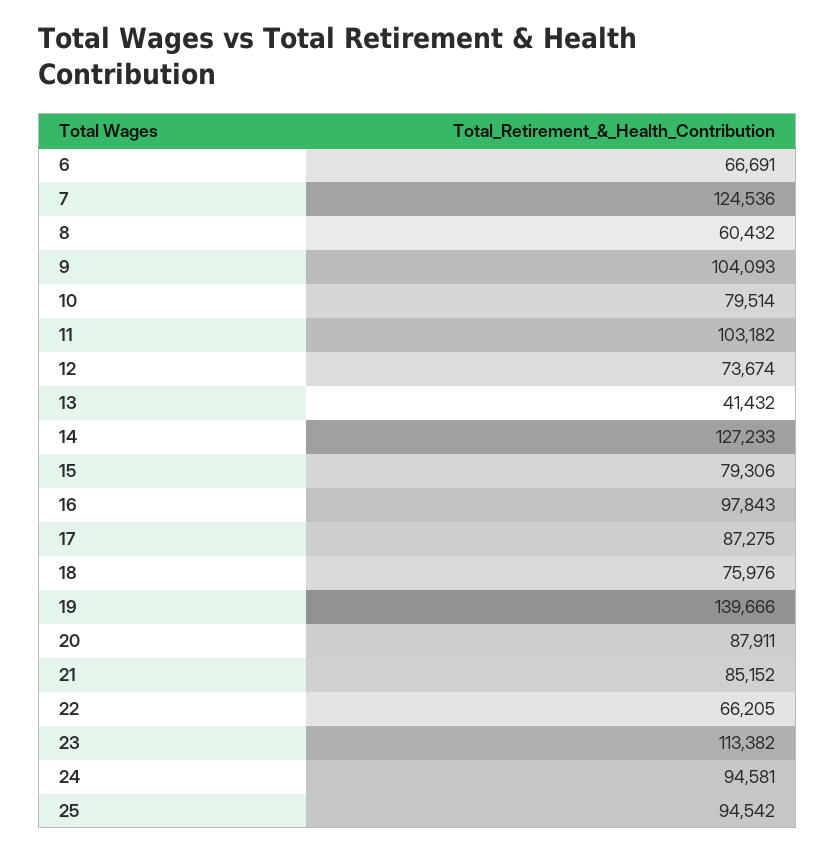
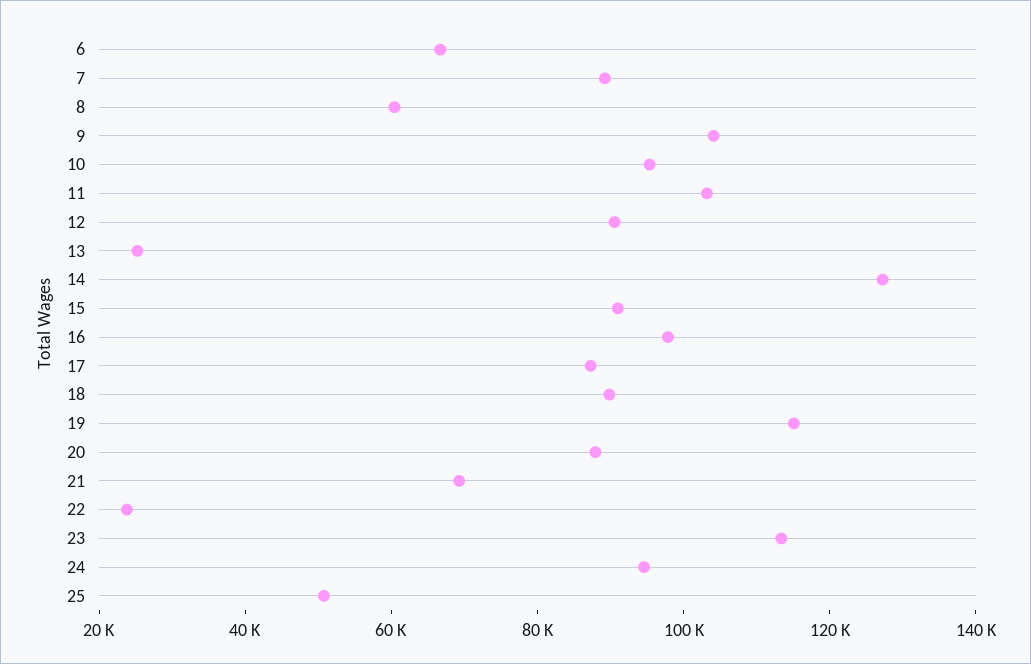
  {
    "6": 66691,
-   "7": 124536,
+   "7": 90000,
    "8": 60432,
    "9": 104093,
-   "10": 79514,
+   "10": 95000,
    "11": 103182,
-   "12": 73674,
+   "12": 90000,
-   "13": 41432,
+   "13": 25000,
    "14": 127233,
-   "15": 79306,
+   "15": 90000,
    "16": 97843,
    "17": 87275,
-   "18": 75976,
+   "18": 90000,
-   "19": 139666,
+   "19": 115000,
    "20": 87911,
-   "21": 85152,
+   "21": 70000,
-   "22": 66205,
+   "22": 25000,
    "23": 113382,
    "24": 94581,
-   "25": 94542
+   "25": 50000
  }

